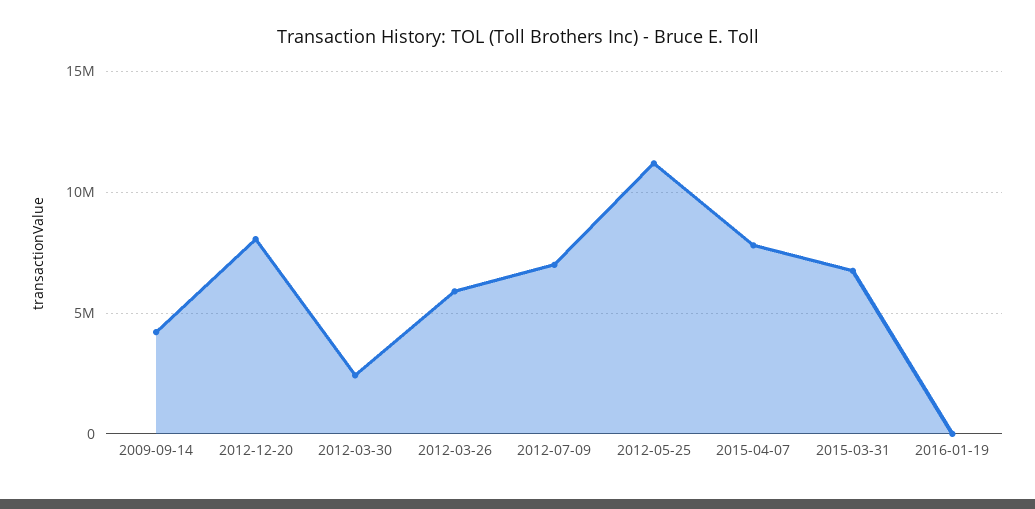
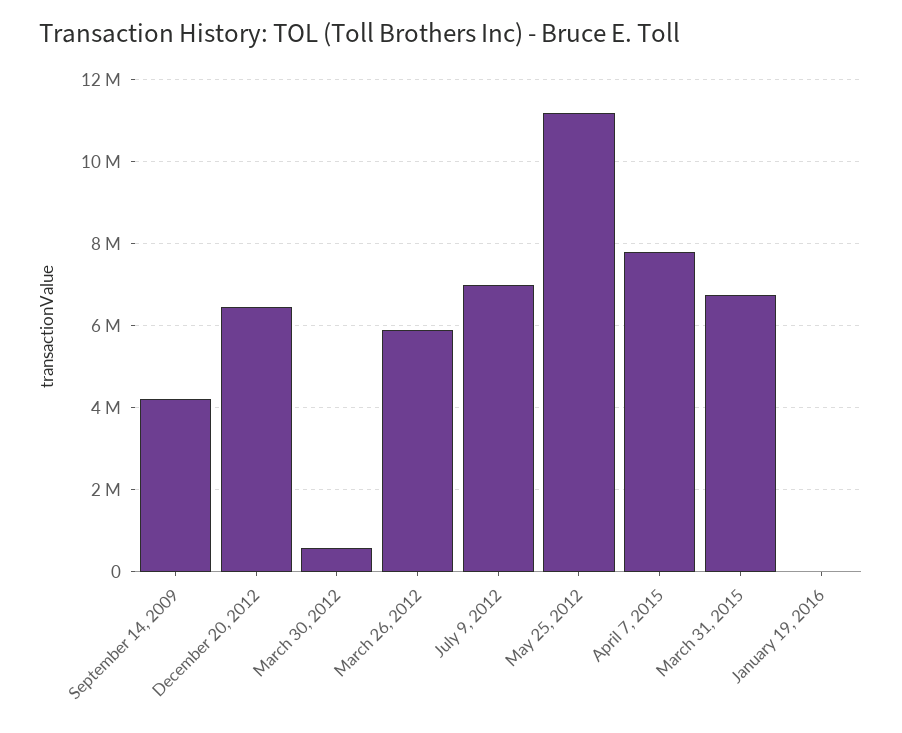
  {
    "2009-09-14": 4200000,
-   "2012-12-20": 8000000,
+   "2012-12-20": 6400000,
-   "2012-03-30": 2500000,
+   "2012-03-30": 600000,
    "2012-03-26": 6000000,
    "2012-07-09": 7000000,
    "2012-05-25": 11200000,
    "2015-04-07": 7800000,
    "2015-03-31": 6800000,
    "2016-01-19": 0
  }

